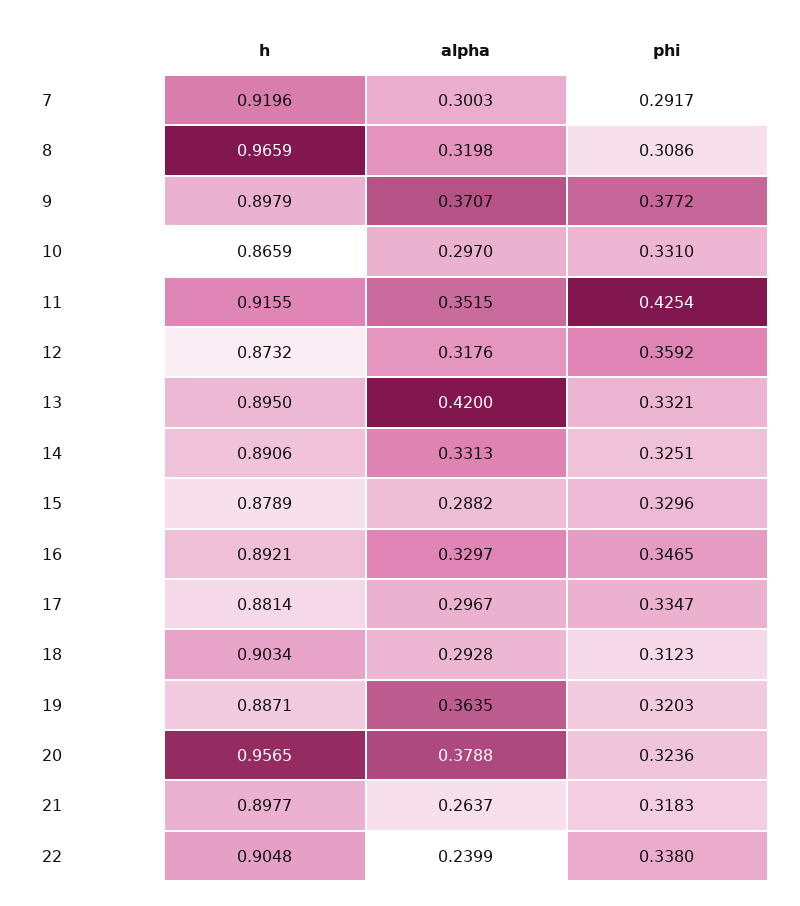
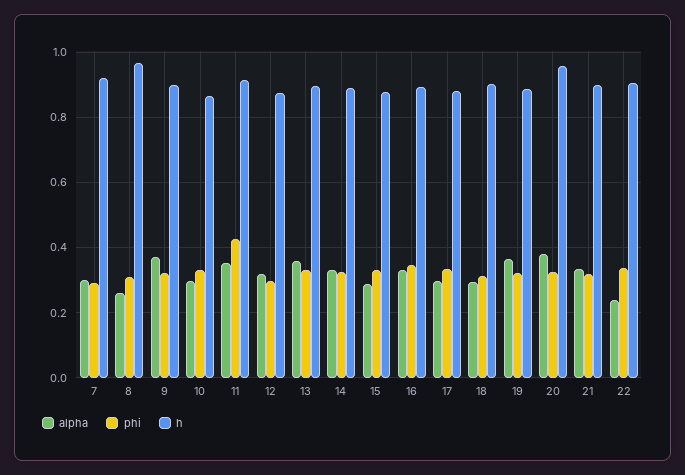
  {
    "h": {
      "7": 0.9196,
      "8": 0.9659,
      "9": 0.8979,
      "10": 0.8659,
      "11": 0.9155,
      "12": 0.8732,
      "13": 0.895,
      "14": 0.8906,
      "15": 0.8789,
      "16": 0.8921,
      "17": 0.8814,
      "18": 0.9034,
      "19": 0.8871,
      "20": 0.9565,
      "21": 0.8977,
      "22": 0.9048
    },
    "alpha": {
      "7": 0.3003,
-     "8": 0.3198,
+     "8": 0.26,
      "9": 0.3707,
      "10": 0.297,
      "11": 0.3515,
      "12": 0.3176,
-     "13": 0.42,
+     "13": 0.36,
      "14": 0.3313,
      "15": 0.2882,
      "16": 0.3297,
      "17": 0.2967,
      "18": 0.2928,
      "19": 0.3635,
      "20": 0.3788,
-     "21": 0.2637,
+     "21": 0.34,
      "22": 0.2399
    },
    "phi": {
      "7": 0.2917,
      "8": 0.3086,
-     "9": 0.3772,
+     "9": 0.32,
      "10": 0.331,
      "11": 0.4254,
-     "12": 0.3592,
+     "12": 0.3,
      "13": 0.3321,
      "14": 0.3251,
      "15": 0.3296,
      "16": 0.3465,
      "17": 0.3347,
      "18": 0.3123,
      "19": 0.3203,
      "20": 0.3236,
      "21": 0.3183,
      "22": 0.338
    }
  }

